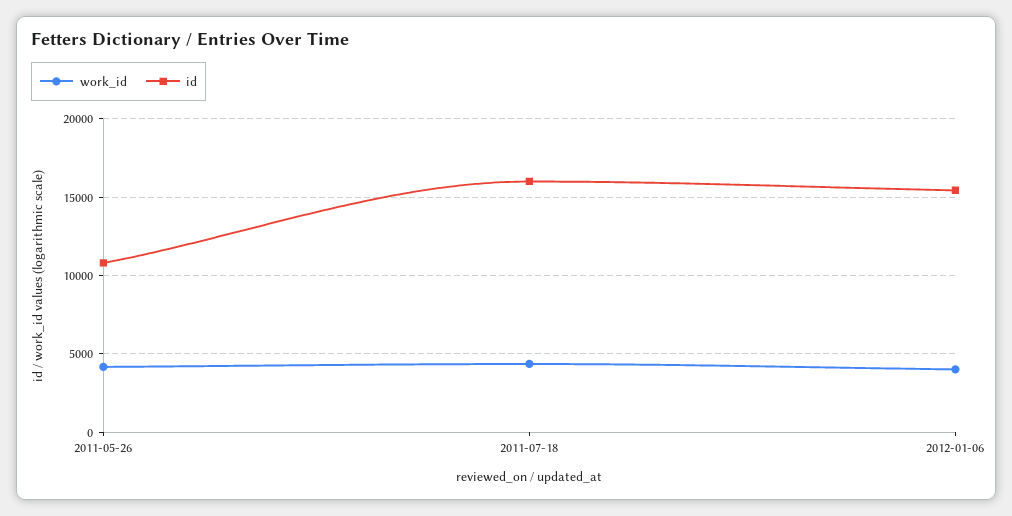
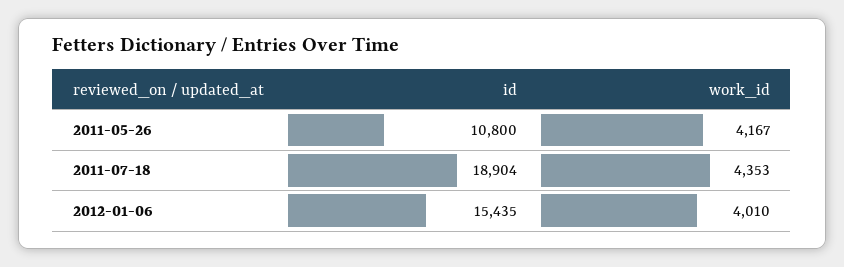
  {
    "work_id": {
      "2011-05-26": 4167,
      "2011-07-18": 4353,
      "2012-01-06": 4010
    },
    "id": {
      "2011-05-26": 10800,
-     "2011-07-18": 16000,
+     "2011-07-18": 18904,
      "2012-01-06": 15435
    }
  }

